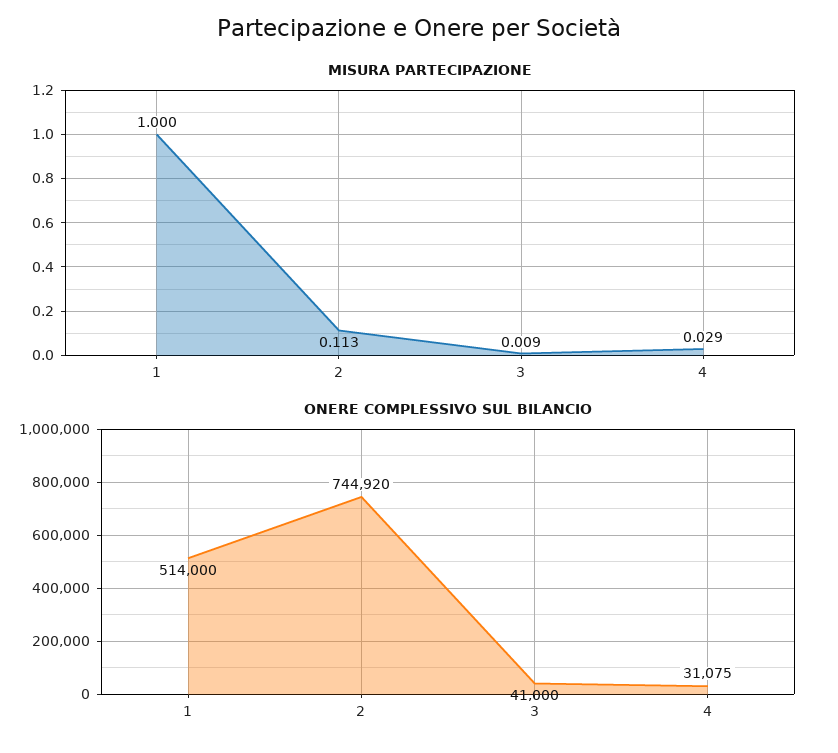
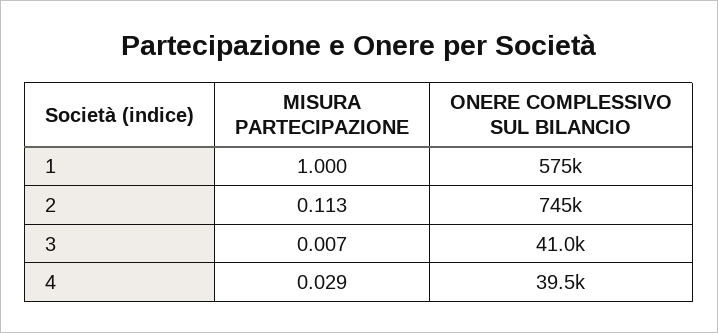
  {
    "MISURA PARTECIPAZIONE": {
      "1": 1,
      "2": 0.113,
-     "3": 0.009,
+     "3": 0.007,
      "4": 0.029
    },
    "ONERE COMPLESSIVO SUL BILANCIO": {
-     "1": 514000,
+     "1": 575000,
      "2": 744920,
      "3": 41000,
-     "4": 31075
+     "4": 39500
    }
  }

